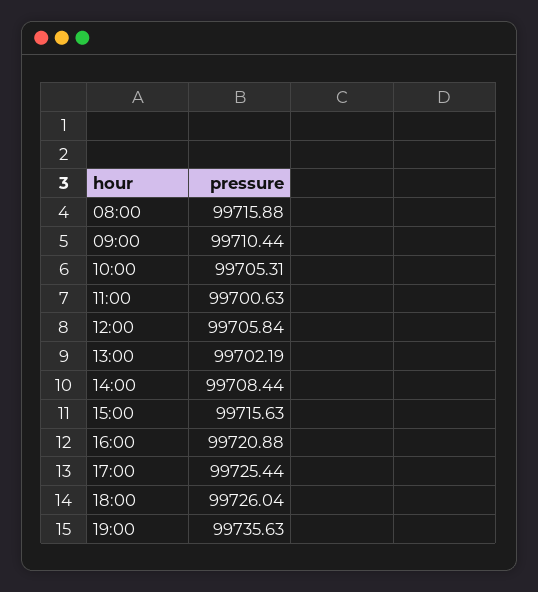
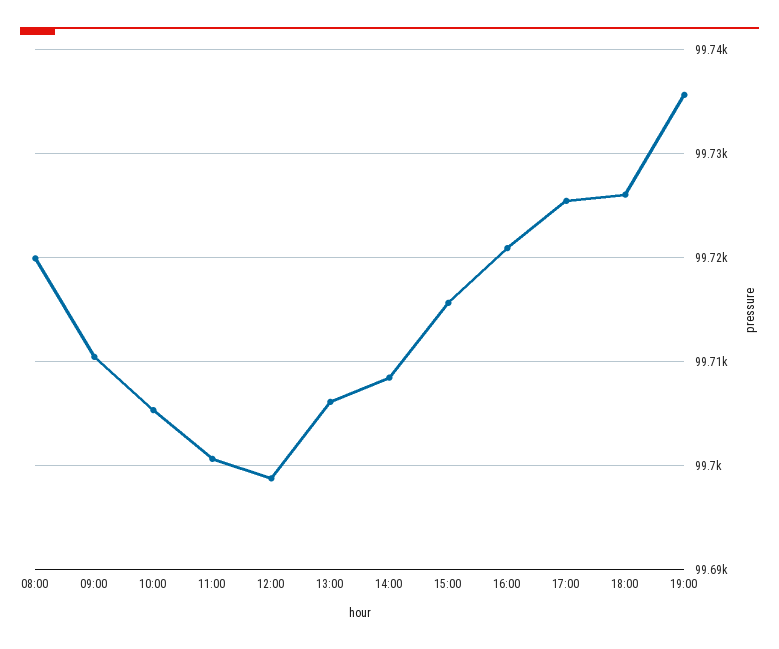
  {
-   "08:00": 99715.88,
+   "08:00": 99720,
    "09:00": 99710.44,
    "10:00": 99705.31,
    "11:00": 99700.63,
-   "12:00": 99705.84,
+   "12:00": 99699,
-   "13:00": 99702.19,
+   "13:00": 99706,
    "14:00": 99708.44,
    "15:00": 99715.63,
    "16:00": 99720.88,
    "17:00": 99725.44,
    "18:00": 99726.04,
    "19:00": 99735.63
  }

